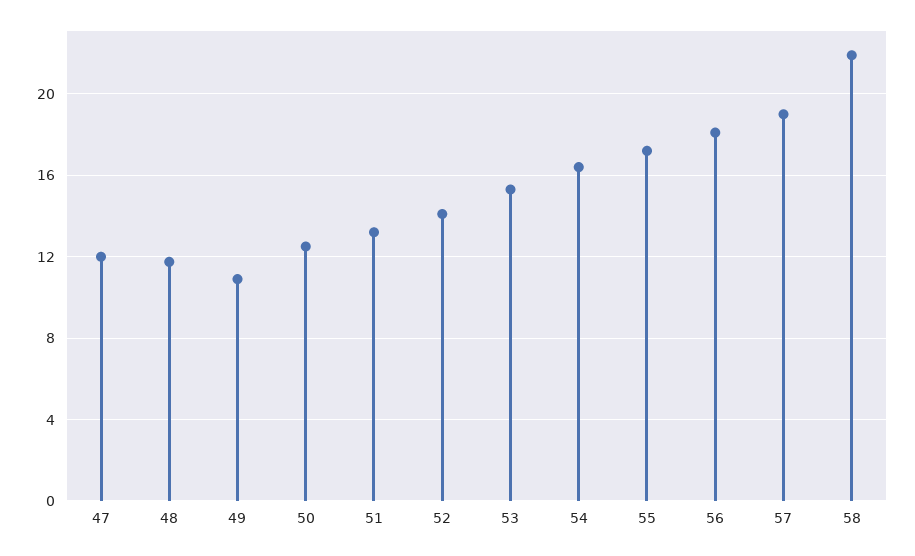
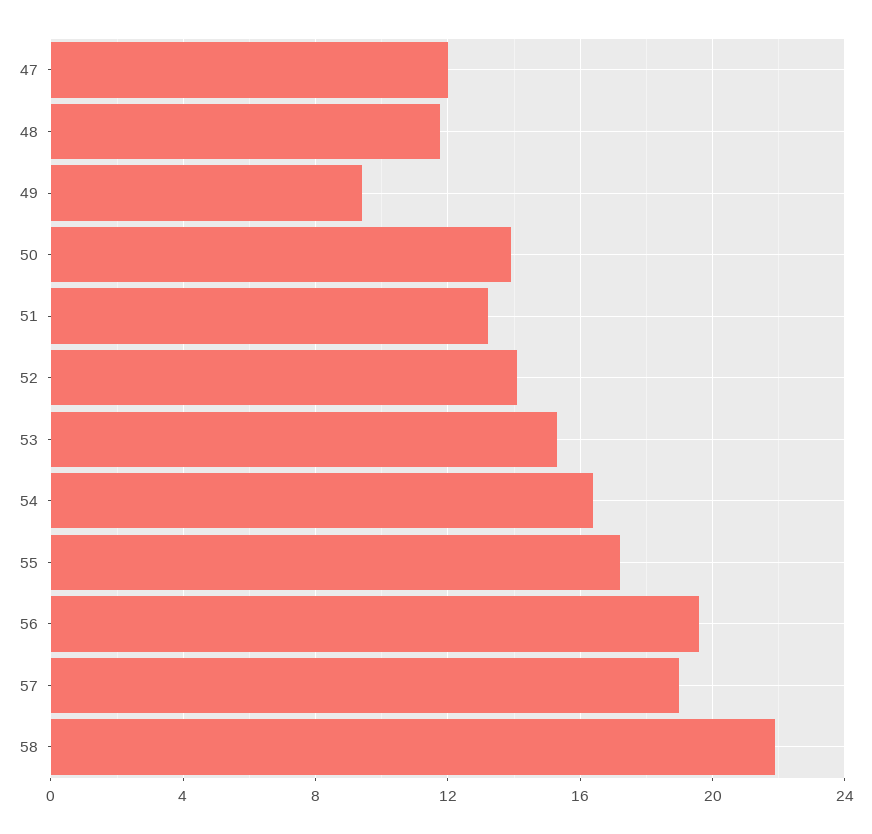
  {
    "47": 12,
    "48": 12,
-   "49": 11,
+   "49": 9.5,
-   "50": 12.5,
+   "50": 14,
    "51": 13,
    "52": 14,
    "53": 15.5,
    "54": 16.5,
    "55": 17,
-   "56": 18,
+   "56": 19.5,
    "57": 19,
    "58": 22
  }

